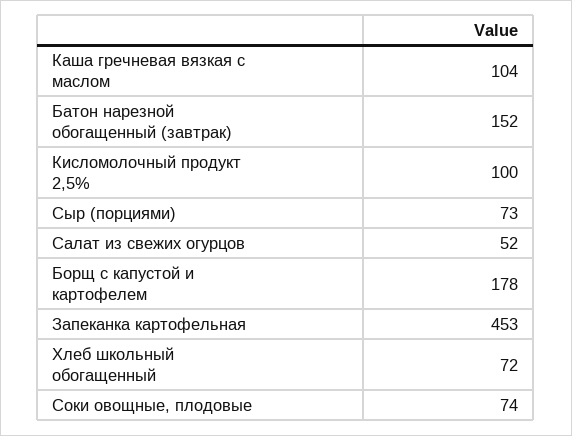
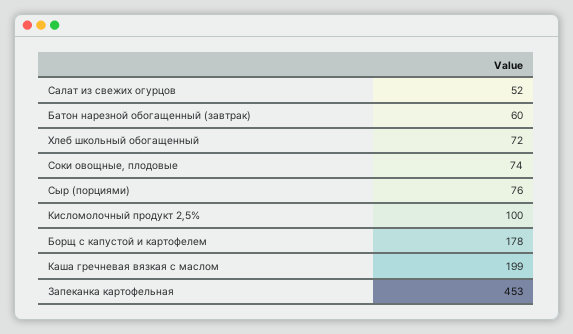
  {
-   "Каша гречневая вязкая с маслом": 104,
+   "Каша гречневая вязкая с маслом": 199,
-   "Батон нарезной обогащенный (завтрак)": 152,
+   "Батон нарезной обогащенный (завтрак)": 60,
    "Кисломолочный продукт 2,5%": 100,
-   "Сыр (порциями)": 73,
+   "Сыр (порциями)": 76,
    "Салат из свежих огурцов": 52,
    "Борщ с капустой и картофелем": 178,
    "Запеканка картофельная": 453,
    "Хлеб школьный обогащенный": 72,
    "Соки овощные, плодовые": 74
  }

